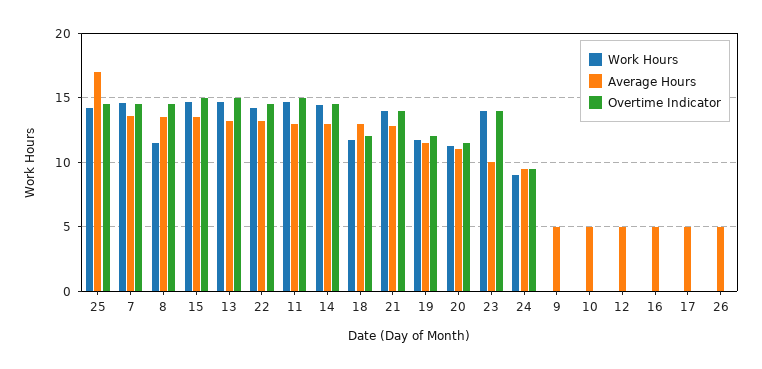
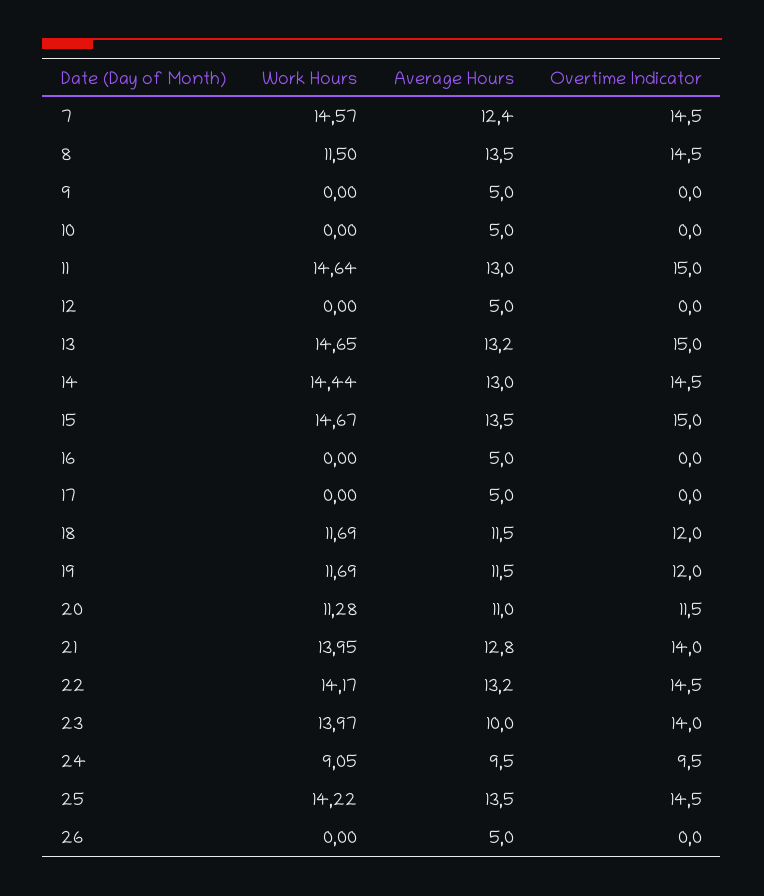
  {
    "Work Hours": {
      "25": 14.22,
      "7": 14.57,
      "8": 11.5,
      "15": 14.67,
      "13": 14.65,
      "22": 14.17,
      "11": 14.64,
      "14": 14.44,
      "18": 11.69,
      "21": 13.95,
      "19": 11.69,
      "20": 11.28,
      "23": 13.97,
      "24": 9.05,
      "9": 0,
      "10": 0,
      "12": 0,
      "16": 0,
      "17": 0,
      "26": 0
    },
    "Average Hours": {
-     "25": 17,
+     "25": 13.5,
-     "7": 13.5,
+     "7": 12.4,
      "8": 13.5,
      "15": 13.5,
      "13": 13.2,
      "22": 13.2,
      "11": 13,
      "14": 13,
-     "18": 13,
+     "18": 11.5,
      "21": 12.8,
      "19": 11.5,
      "20": 11,
      "23": 10,
      "24": 9.5,
      "9": 5,
      "10": 5,
      "12": 5,
      "16": 5,
      "17": 5,
      "26": 5
    },
    "Overtime Indicator": {
      "25": 14.5,
      "7": 14.5,
      "8": 14.5,
      "15": 15,
      "13": 15,
      "22": 14.5,
      "11": 15,
      "14": 14.5,
      "18": 12,
      "21": 14,
      "19": 12,
      "20": 11.5,
      "23": 14,
      "24": 9.5,
      "9": 0,
      "10": 0,
      "12": 0,
      "16": 0,
      "17": 0,
      "26": 0
    }
  }

